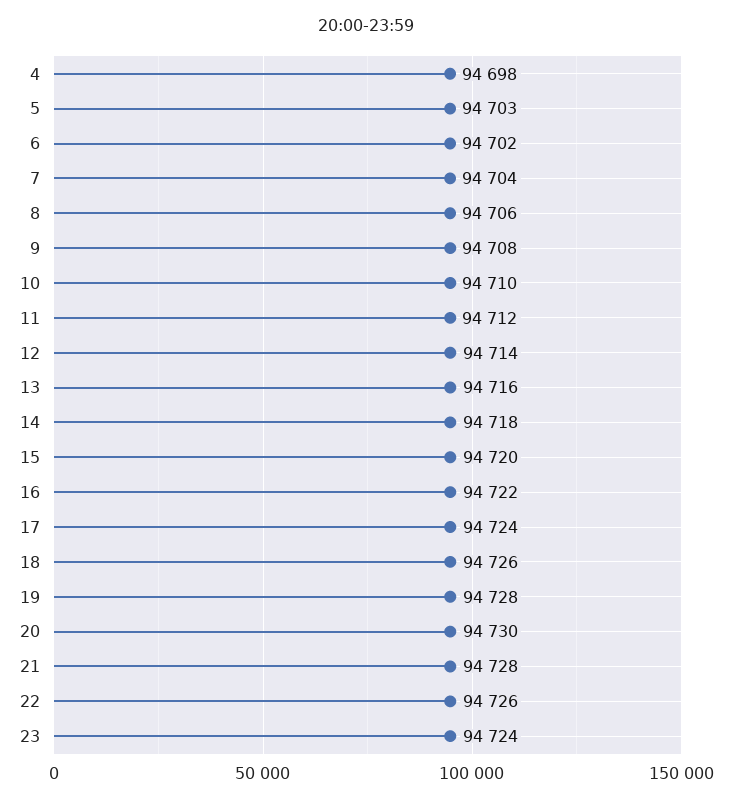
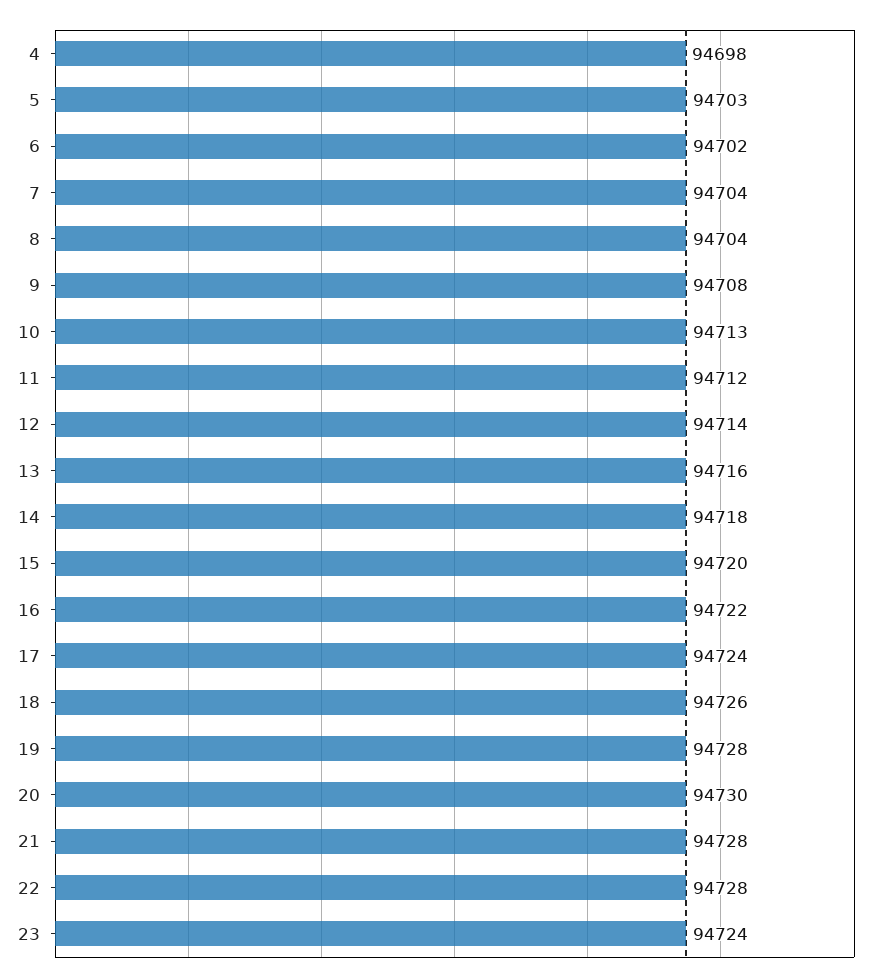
  {
    "4": 94698,
    "5": 94703,
    "6": 94702,
    "7": 94704,
-   "8": 94706,
+   "8": 94704,
    "9": 94708,
-   "10": 94710,
+   "10": 94713,
    "11": 94712,
    "12": 94714,
    "13": 94716,
    "14": 94718,
    "15": 94720,
    "16": 94722,
    "17": 94724,
    "18": 94726,
    "19": 94728,
    "20": 94730,
    "21": 94728,
-   "22": 94726,
+   "22": 94728,
    "23": 94724
  }

